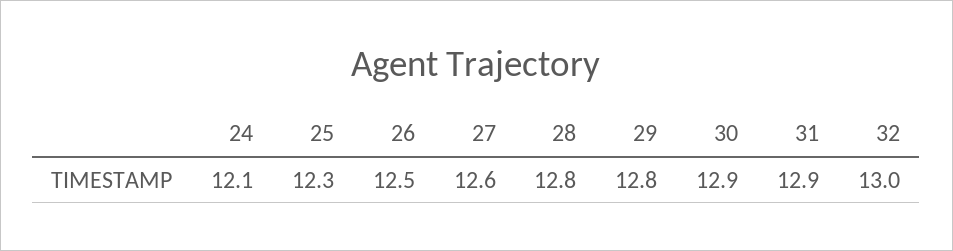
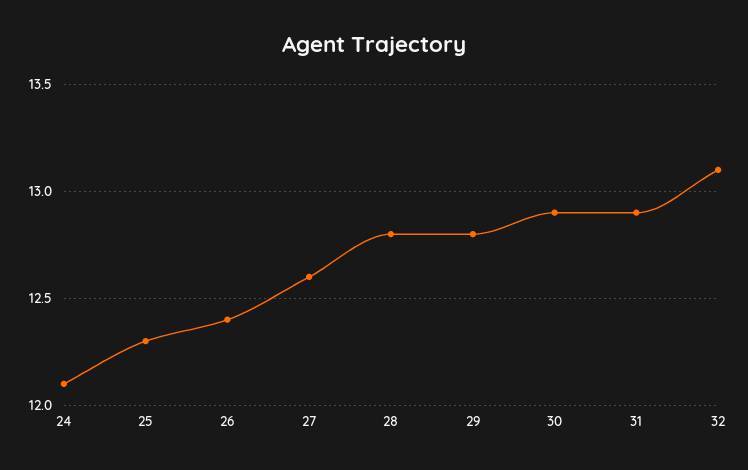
  {
    "24": 12.1,
    "25": 12.3,
-   "26": 12.5,
+   "26": 12.4,
    "27": 12.6,
    "28": 12.8,
    "29": 12.8,
    "30": 12.9,
    "31": 12.9,
-   "32": 13
+   "32": 13.1
  }

